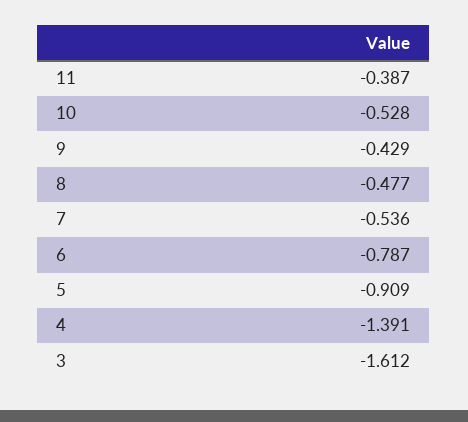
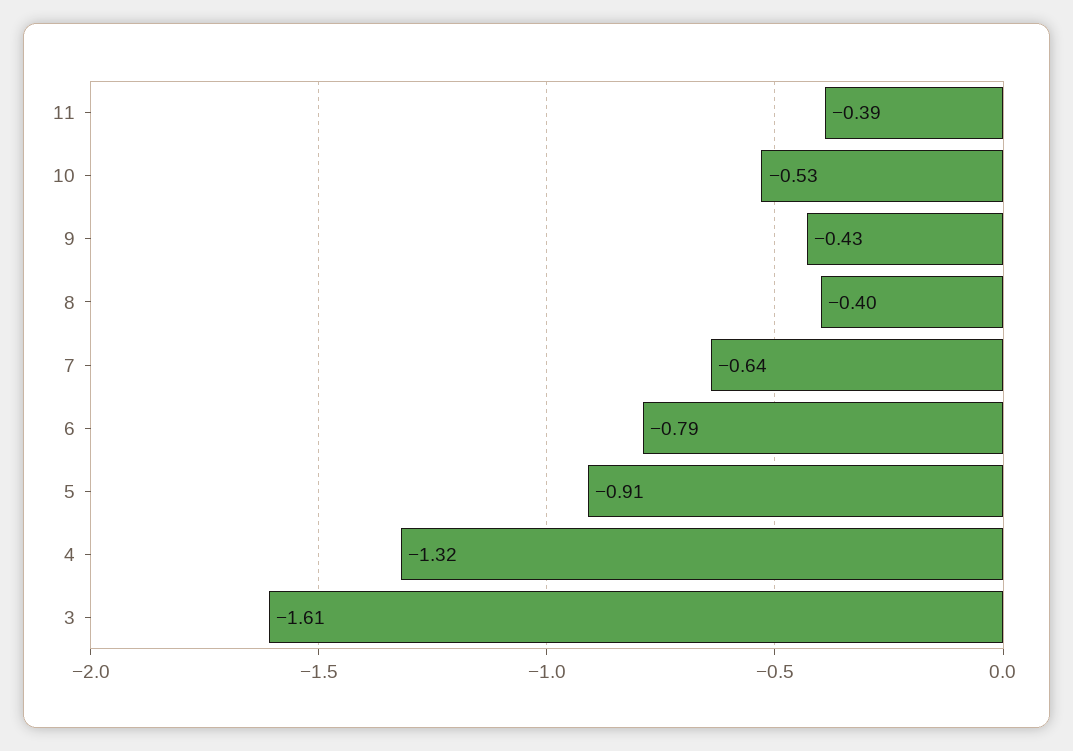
  {
    "11": -0.387,
    "10": -0.528,
    "9": -0.429,
-   "8": -0.477,
+   "8": -0.4,
-   "7": -0.536,
+   "7": -0.64,
    "6": -0.787,
    "5": -0.909,
-   "4": -1.391,
+   "4": -1.32,
    "3": -1.612
  }

